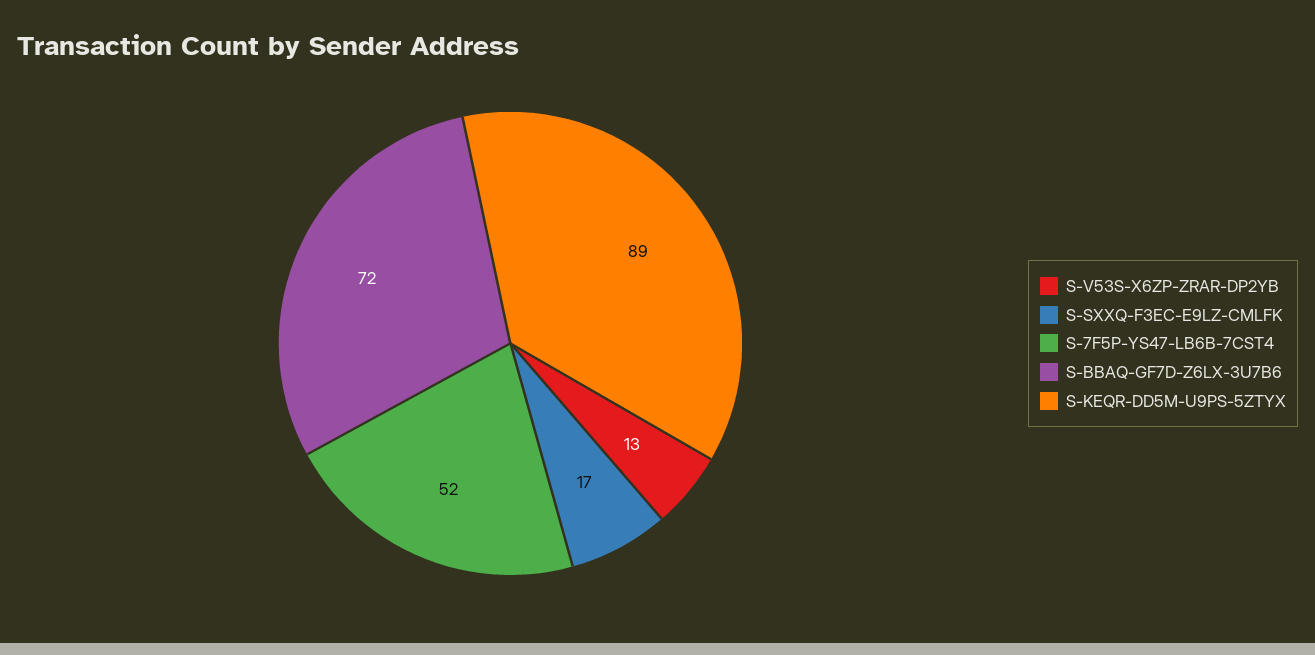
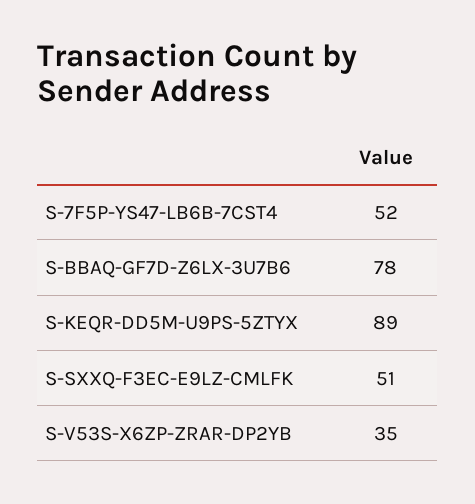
  {
-   "S-V53S-X6ZP-ZRAR-DP2YB": 13,
+   "S-V53S-X6ZP-ZRAR-DP2YB": 35,
-   "S-SXXQ-F3EC-E9LZ-CMLFK": 17,
+   "S-SXXQ-F3EC-E9LZ-CMLFK": 51,
    "S-7F5P-YS47-LB6B-7CST4": 52,
-   "S-BBAQ-GF7D-Z6LX-3U7B6": 72,
+   "S-BBAQ-GF7D-Z6LX-3U7B6": 78,
    "S-KEQR-DD5M-U9PS-5ZTYX": 89
  }

